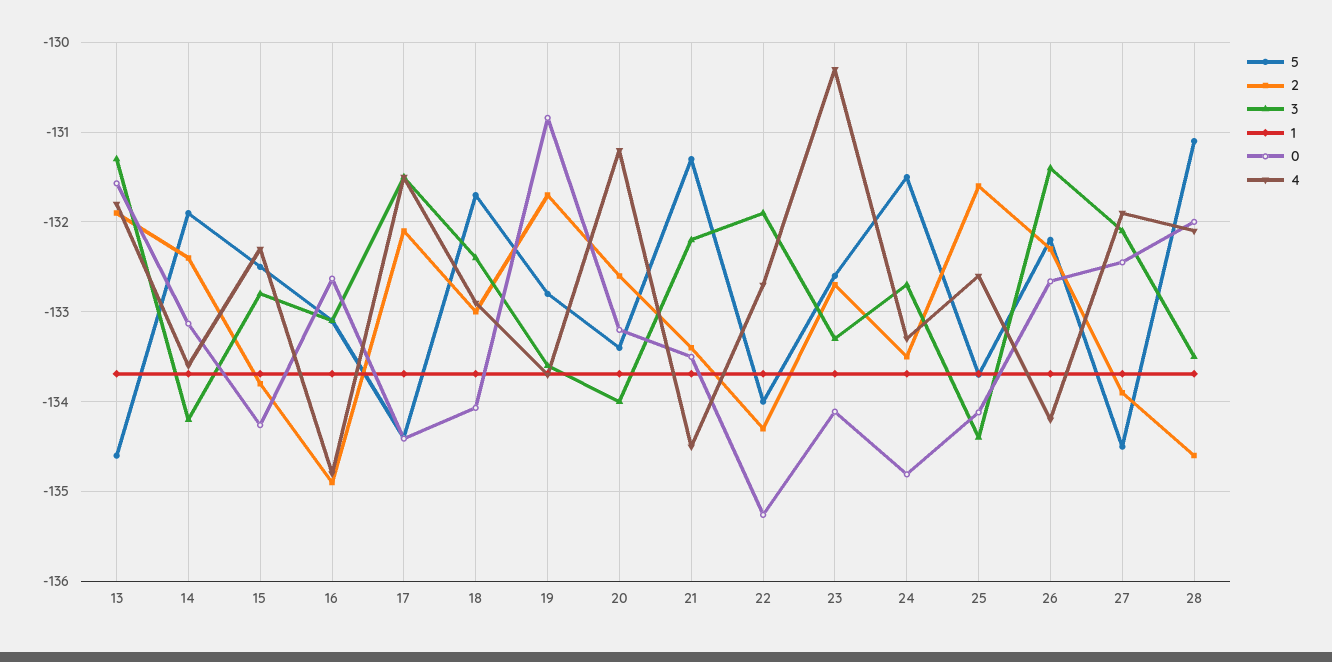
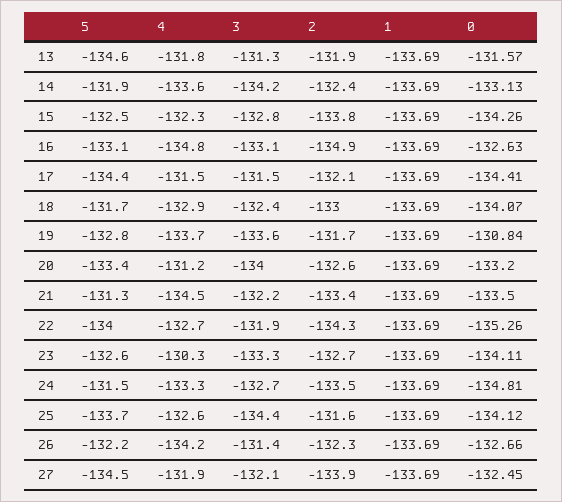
  {
    "5": {
      "13": -134.6,
      "14": -131.9,
      "15": -132.5,
      "16": -133.1,
      "17": -134.4,
      "18": -131.7,
      "19": -132.8,
      "20": -133.4,
      "21": -131.3,
      "22": -134,
      "23": -132.6,
      "24": -131.5,
      "25": -133.7,
      "26": -132.2,
-     "27": -134.5,
+     "27": -134.5
-     "28": -131.1
    },
    "2": {
      "13": -131.9,
      "14": -132.4,
      "15": -133.8,
      "16": -134.9,
      "17": -132.1,
      "18": -133,
      "19": -131.7,
      "20": -132.6,
      "21": -133.4,
      "22": -134.3,
      "23": -132.7,
      "24": -133.5,
      "25": -131.6,
      "26": -132.3,
-     "27": -133.9,
+     "27": -133.9
-     "28": -134.6
    },
    "3": {
      "13": -131.3,
      "14": -134.2,
      "15": -132.8,
      "16": -133.1,
      "17": -131.5,
      "18": -132.4,
      "19": -133.6,
      "20": -134,
      "21": -132.2,
      "22": -131.9,
      "23": -133.3,
      "24": -132.7,
      "25": -134.4,
      "26": -131.4,
-     "27": -132.1,
+     "27": -132.1
-     "28": -133.5
    },
    "1": {
      "13": -133.69,
      "14": -133.69,
      "15": -133.69,
      "16": -133.69,
      "17": -133.69,
      "18": -133.69,
      "19": -133.69,
      "20": -133.69,
      "21": -133.69,
      "22": -133.69,
      "23": -133.69,
      "24": -133.69,
      "25": -133.69,
      "26": -133.69,
-     "27": -133.69,
+     "27": -133.69
-     "28": -133.7
    },
    "0": {
      "13": -131.57,
      "14": -133.13,
      "15": -134.26,
      "16": -132.63,
      "17": -134.41,
      "18": -134.07,
      "19": -130.84,
      "20": -133.2,
      "21": -133.5,
      "22": -135.26,
      "23": -134.11,
      "24": -134.81,
      "25": -134.12,
      "26": -132.66,
-     "27": -132.45,
+     "27": -132.45
-     "28": -132
    },
    "4": {
      "13": -131.8,
      "14": -133.6,
      "15": -132.3,
      "16": -134.8,
      "17": -131.5,
      "18": -132.9,
      "19": -133.7,
      "20": -131.2,
      "21": -134.5,
      "22": -132.7,
      "23": -130.3,
      "24": -133.3,
      "25": -132.6,
      "26": -134.2,
-     "27": -131.9,
+     "27": -131.9
-     "28": -132.1
    }
  }

